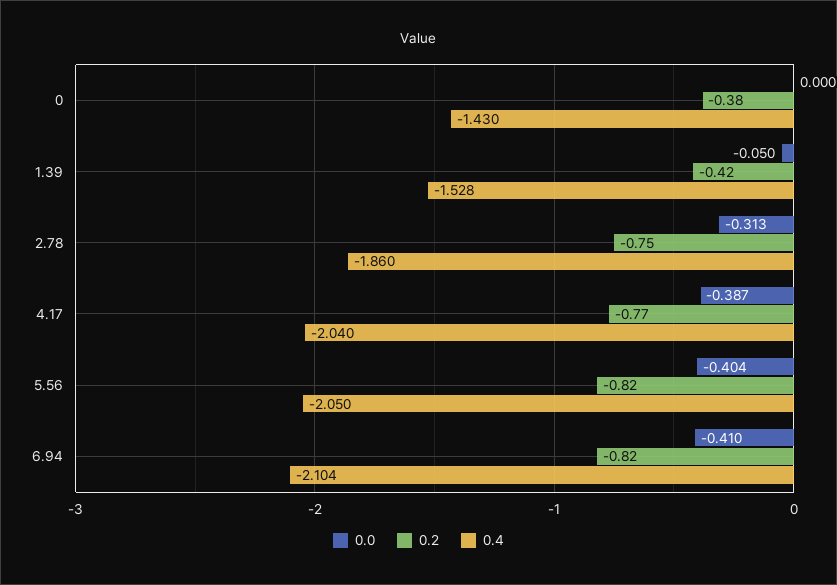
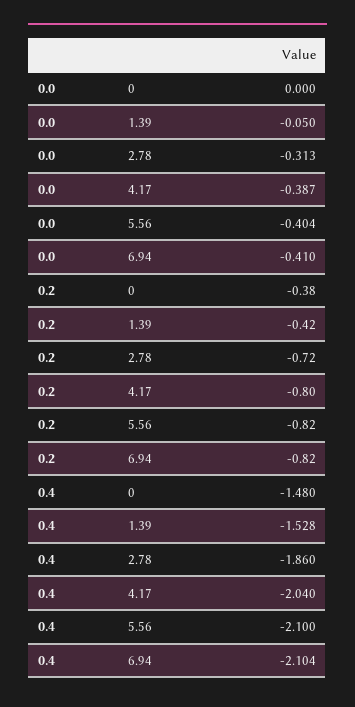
  {
    "0.0": {
      "0": 0,
      "1.39": -0.05,
      "2.78": -0.313,
      "4.17": -0.387,
      "5.56": -0.404,
      "6.94": -0.41
    },
    "0.2": {
      "0": -0.38,
      "1.39": -0.42,
-     "2.78": -0.75,
+     "2.78": -0.72,
-     "4.17": -0.77,
+     "4.17": -0.8,
      "5.56": -0.82,
      "6.94": -0.82
    },
    "0.4": {
-     "0": -1.43,
+     "0": -1.48,
      "1.39": -1.528,
      "2.78": -1.86,
      "4.17": -2.04,
-     "5.56": -2.05,
+     "5.56": -2.1,
      "6.94": -2.104
    }
  }

